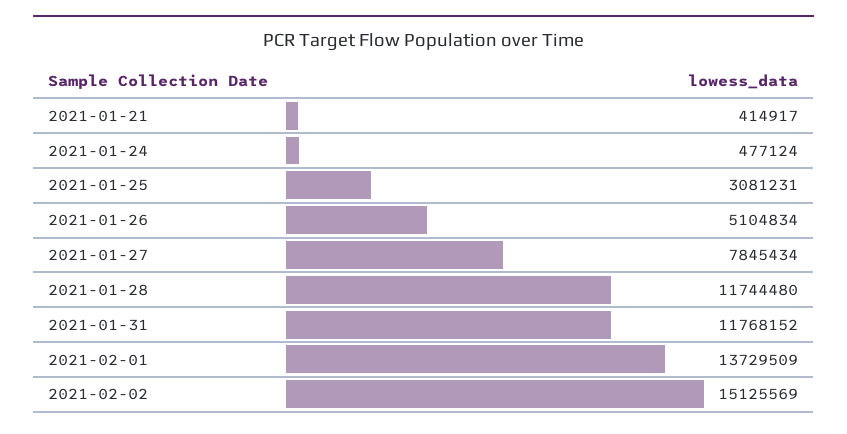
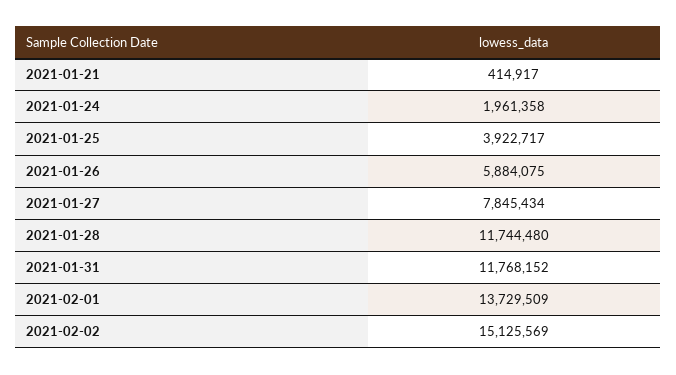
  {
    "2021-01-21": 414917,
-   "2021-01-24": 477124,
+   "2021-01-24": 1961358,
-   "2021-01-25": 3081231,
+   "2021-01-25": 3922717,
-   "2021-01-26": 5104834,
+   "2021-01-26": 5884075,
    "2021-01-27": 7845434,
    "2021-01-28": 11744480,
    "2021-01-31": 11768152,
    "2021-02-01": 13729509,
    "2021-02-02": 15125569
  }

